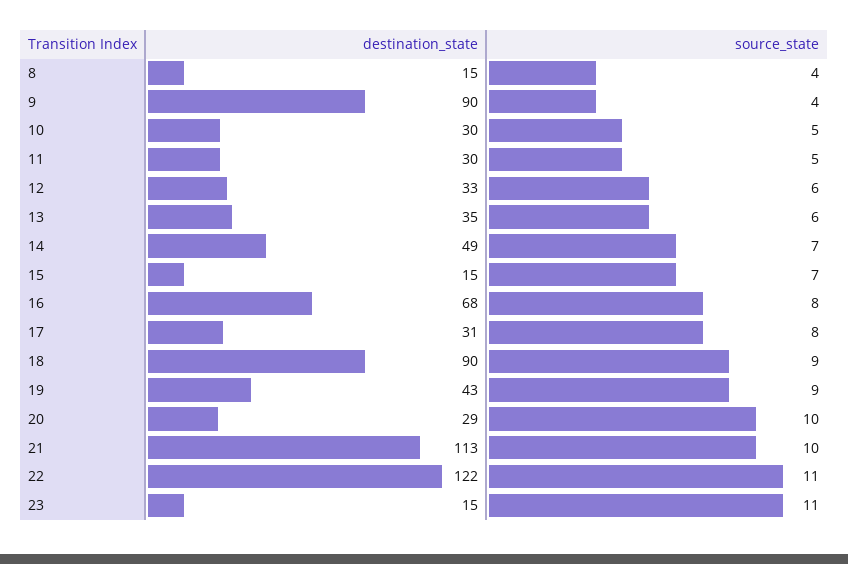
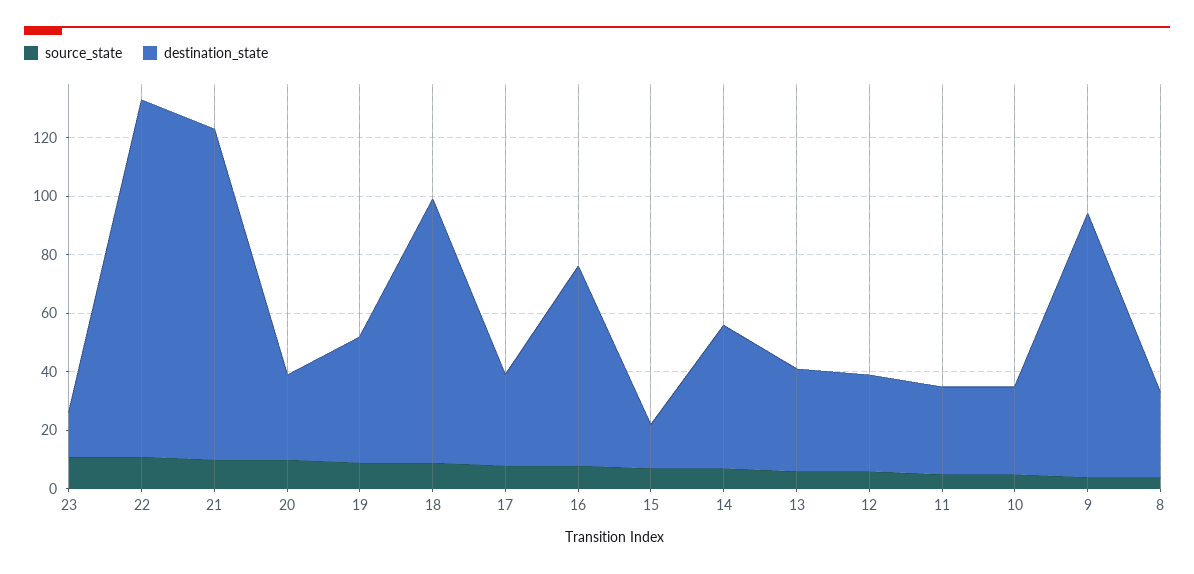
  {
    "destination_state": {
-     "8": 15,
+     "8": 30,
      "9": 90,
      "10": 30,
      "11": 30,
      "12": 33,
      "13": 35,
      "14": 49,
      "15": 15,
      "16": 68,
      "17": 31,
      "18": 90,
      "19": 43,
      "20": 29,
      "21": 113,
      "22": 122,
      "23": 15
    },
    "source_state": {
      "8": 4,
      "9": 4,
      "10": 5,
      "11": 5,
      "12": 6,
      "13": 6,
      "14": 7,
      "15": 7,
      "16": 8,
      "17": 8,
      "18": 9,
      "19": 9,
      "20": 10,
      "21": 10,
      "22": 11,
      "23": 11
    }
  }

